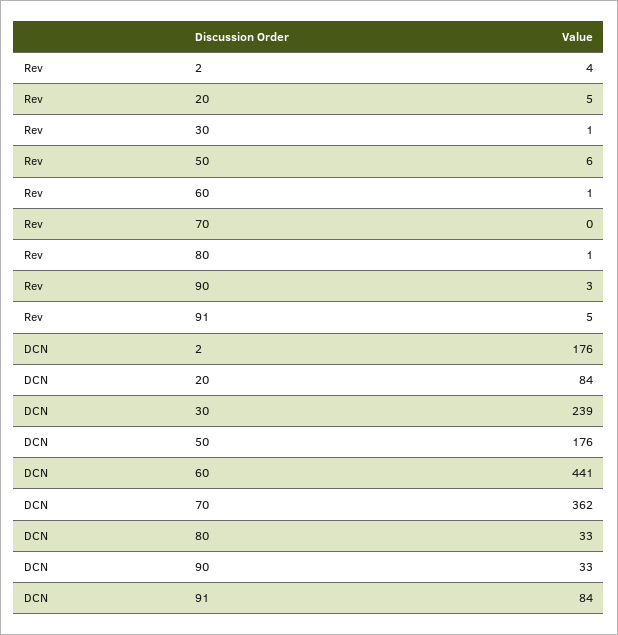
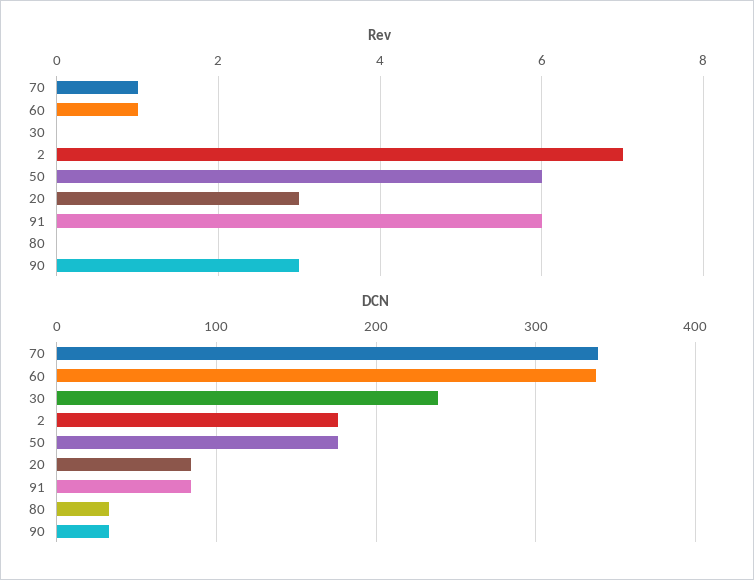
  {
    "Rev": {
-     "2": 4,
+     "2": 7,
-     "20": 5,
+     "20": 3,
-     "30": 1,
+     "30": 0,
      "50": 6,
      "60": 1,
-     "70": 0,
+     "70": 1,
-     "80": 1,
+     "80": 0,
      "90": 3,
-     "91": 5
+     "91": 6
    },
    "DCN": {
      "2": 176,
      "20": 84,
      "30": 239,
      "50": 176,
-     "60": 441,
+     "60": 340,
-     "70": 362,
+     "70": 340,
      "80": 33,
      "90": 33,
      "91": 84
    }
  }

